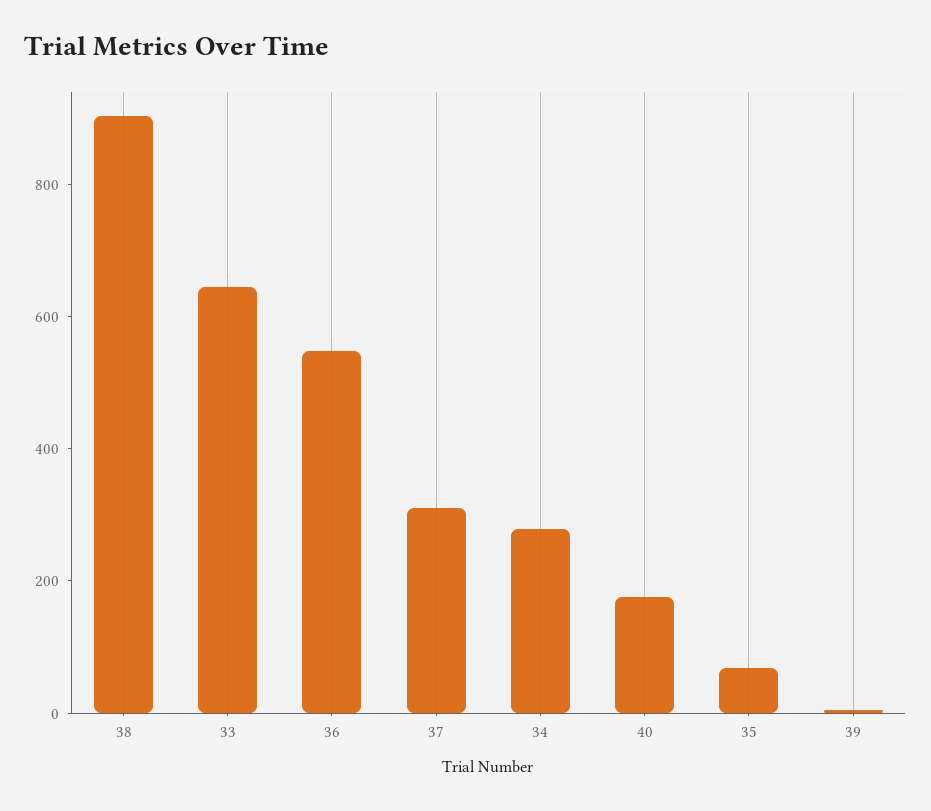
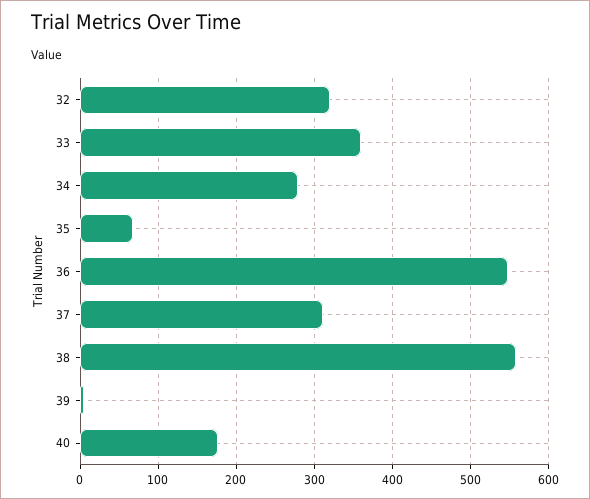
  {
-   "38": 900,
+   "38": 560,
-   "33": 650,
+   "33": 360,
    "36": 550,
    "37": 310,
    "34": 280,
    "40": 180,
    "35": 70,
-   "39": 10
+   "39": 10,
+   "32": 320
  }

